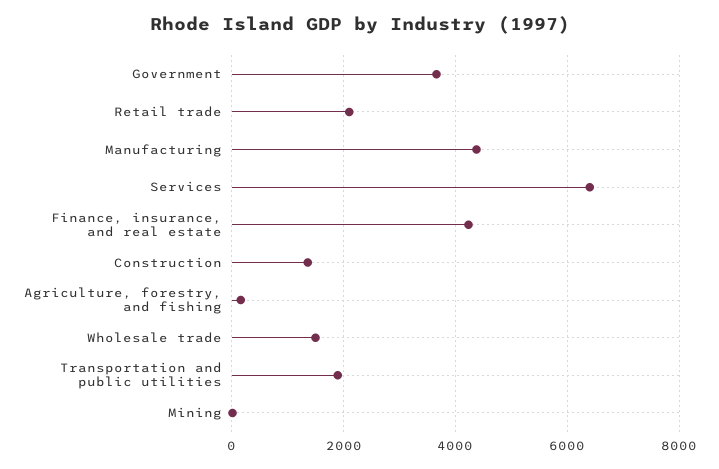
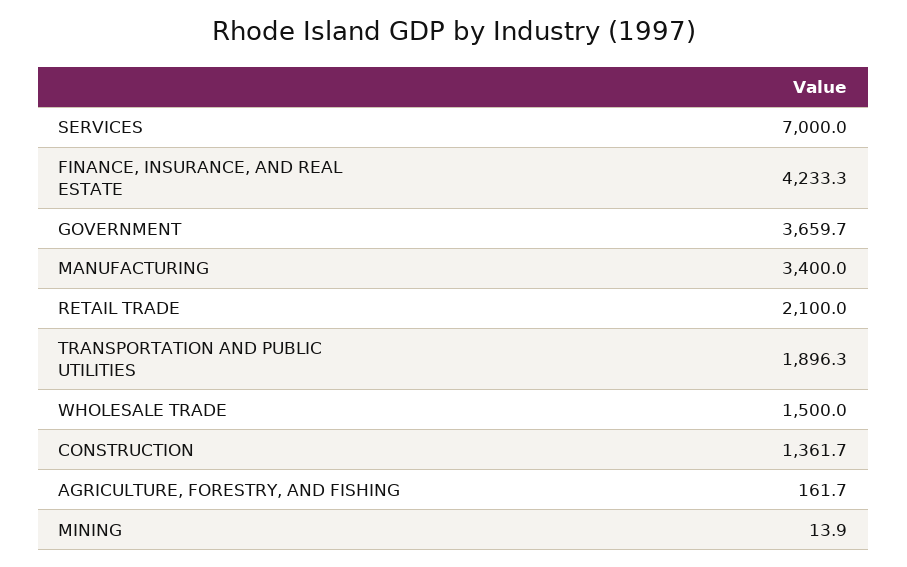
  {
    "Government": 3659.7,
    "Retail trade": 2100,
-   "Manufacturing": 4400,
+   "Manufacturing": 3400,
-   "Services": 6400,
+   "Services": 7000,
    "Finance, insurance, and real estate": 4233.3,
    "Construction": 1361.7,
    "Agriculture, forestry, and fishing": 161.7,
    "Wholesale trade": 1500,
    "Transportation and public utilities": 1896.3,
    "Mining": 13.9
  }

